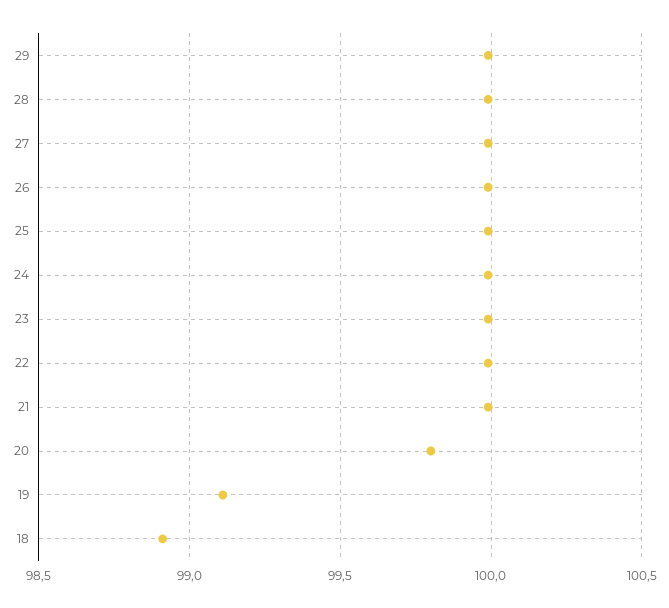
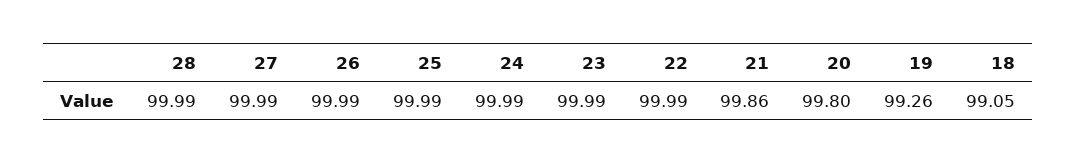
  {
-   "29": 100,
    "28": 99.99,
    "27": 99.99,
    "26": 99.99,
    "25": 99.99,
    "24": 99.99,
    "23": 99.99,
    "22": 99.99,
-   "21": 100,
+   "21": 99.86,
    "20": 99.8,
-   "19": 99.1,
+   "19": 99.26,
-   "18": 98.9
+   "18": 99.05
  }

